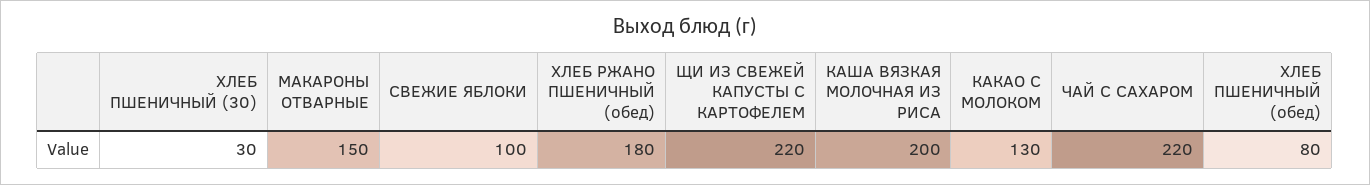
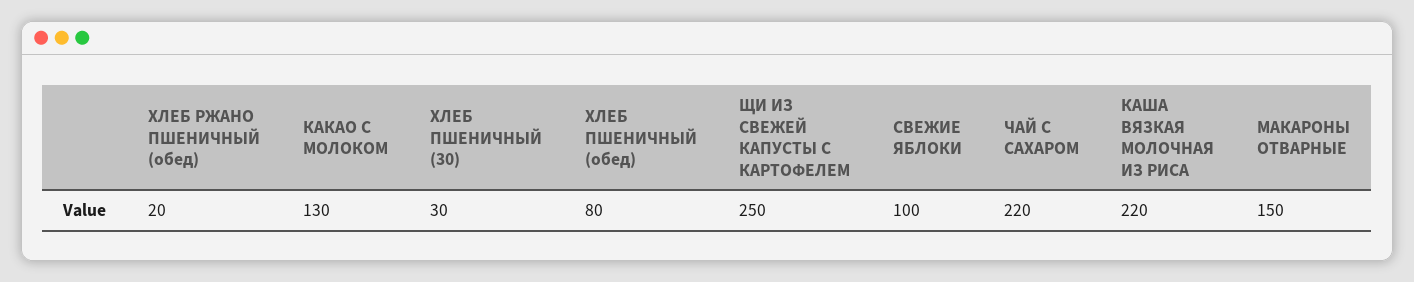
  {
    "ХЛЕБ ПШЕНИЧНЫЙ (30)": 30,
    "МАКАРОНЫ ОТВАРНЫЕ": 150,
    "СВЕЖИЕ ЯБЛОКИ": 100,
-   "ХЛЕБ РЖАНО ПШЕНИЧНЫЙ (обед)": 180,
+   "ХЛЕБ РЖАНО ПШЕНИЧНЫЙ (обед)": 20,
-   "ЩИ ИЗ СВЕЖЕЙ КАПУСТЫ С КАРТОФЕЛЕМ": 220,
+   "ЩИ ИЗ СВЕЖЕЙ КАПУСТЫ С КАРТОФЕЛЕМ": 250,
-   "КАША ВЯЗКАЯ МОЛОЧНАЯ ИЗ РИСА": 200,
+   "КАША ВЯЗКАЯ МОЛОЧНАЯ ИЗ РИСА": 220,
    "КАКАО С МОЛОКОМ": 130,
    "ЧАЙ С САХАРОМ": 220,
    "ХЛЕБ ПШЕНИЧНЫЙ (обед)": 80
  }

